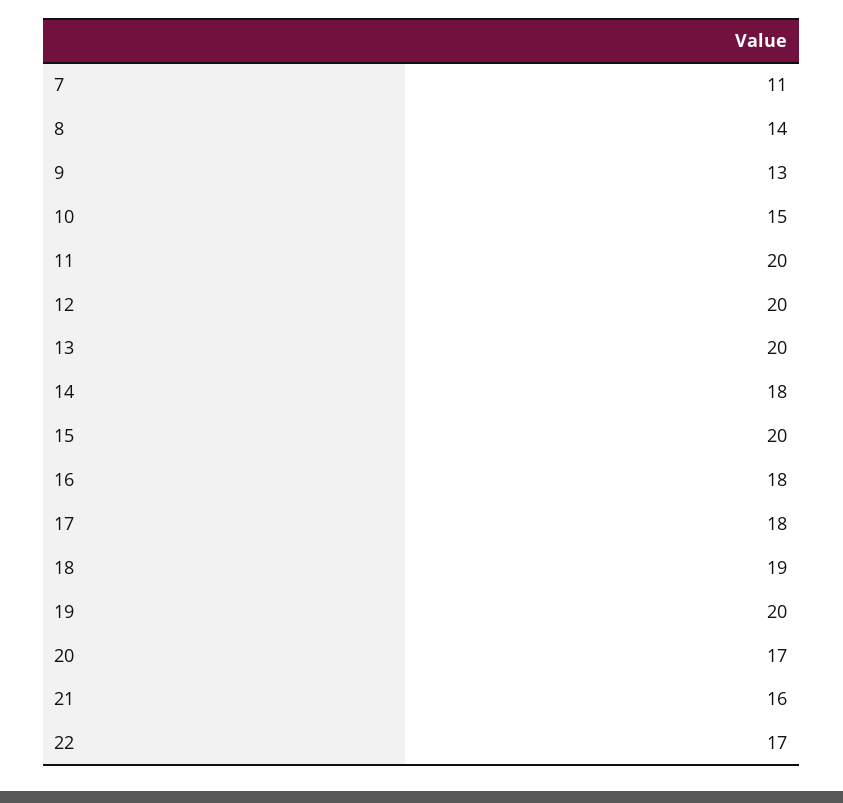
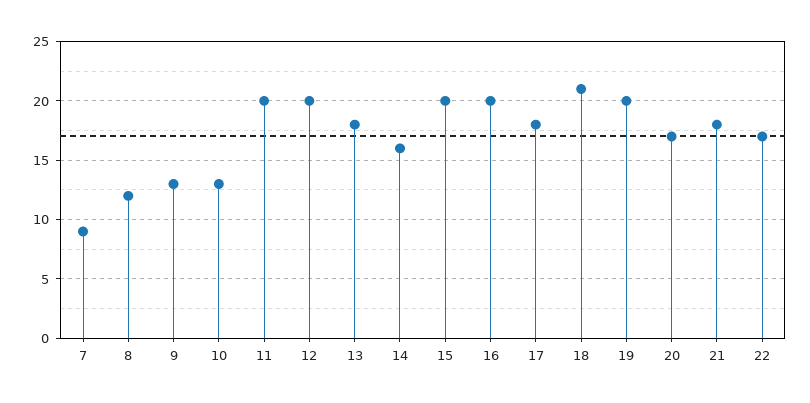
  {
-   "7": 11,
+   "7": 9,
-   "8": 14,
+   "8": 12,
    "9": 13,
-   "10": 15,
+   "10": 13,
    "11": 20,
    "12": 20,
-   "13": 20,
+   "13": 18,
-   "14": 18,
+   "14": 16,
    "15": 20,
-   "16": 18,
+   "16": 20,
    "17": 18,
-   "18": 19,
+   "18": 21,
    "19": 20,
    "20": 17,
-   "21": 16,
+   "21": 18,
    "22": 17
  }

